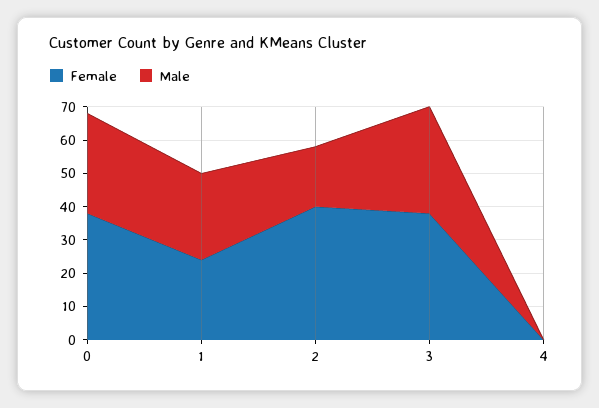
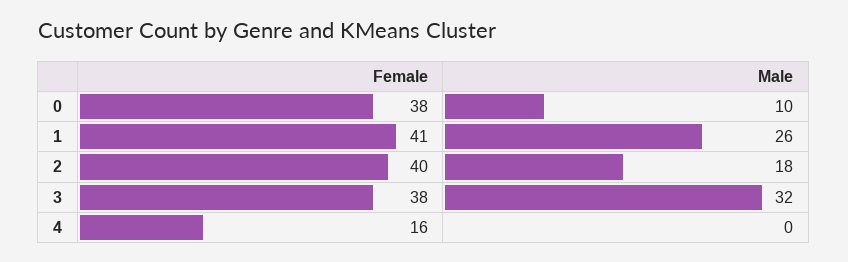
  {
    "Female": {
      "0": 38,
-     "1": 25,
+     "1": 41,
      "2": 40,
      "3": 38,
-     "4": 0
+     "4": 16
    },
    "Male": {
-     "0": 30,
+     "0": 10,
      "1": 26,
      "2": 18,
      "3": 32,
      "4": 0
    }
  }

